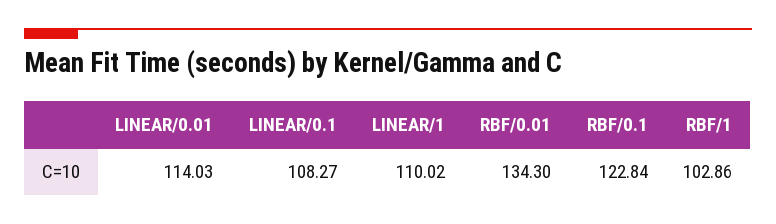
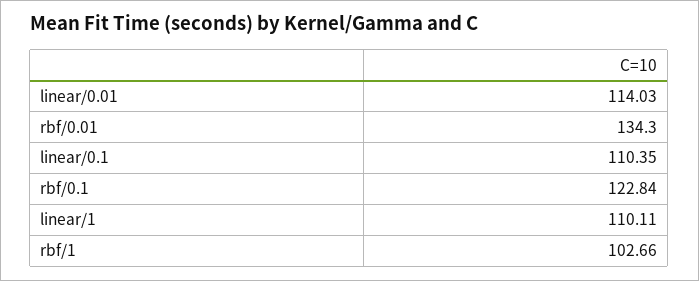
  {
    "LINEAR/0.01": 114.03,
-   "LINEAR/0.1": 108.27,
+   "LINEAR/0.1": 110.35,
-   "LINEAR/1": 110.02,
+   "LINEAR/1": 110.11,
    "RBF/0.01": 134.3,
    "RBF/0.1": 122.84,
-   "RBF/1": 102.86
+   "RBF/1": 102.66
  }

